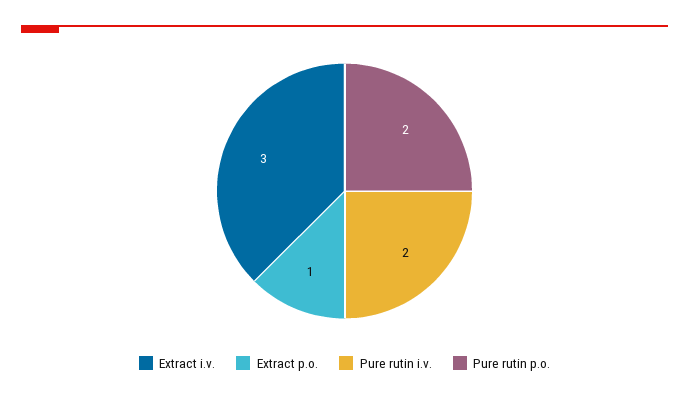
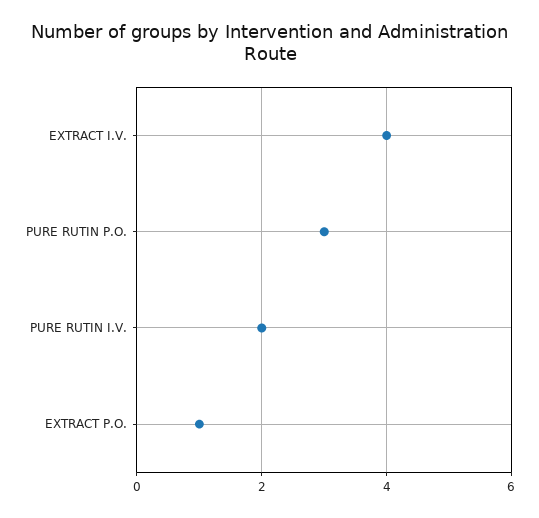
  {
-   "Extract i.v.": 3,
+   "Extract i.v.": 4,
    "Extract p.o.": 1,
    "Pure rutin i.v.": 2,
-   "Pure rutin p.o.": 2
+   "Pure rutin p.o.": 3
  }

